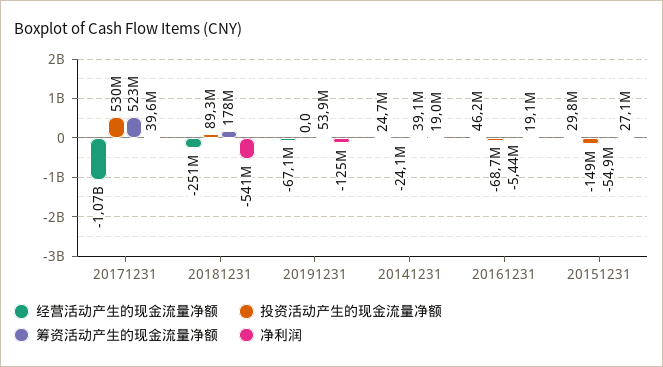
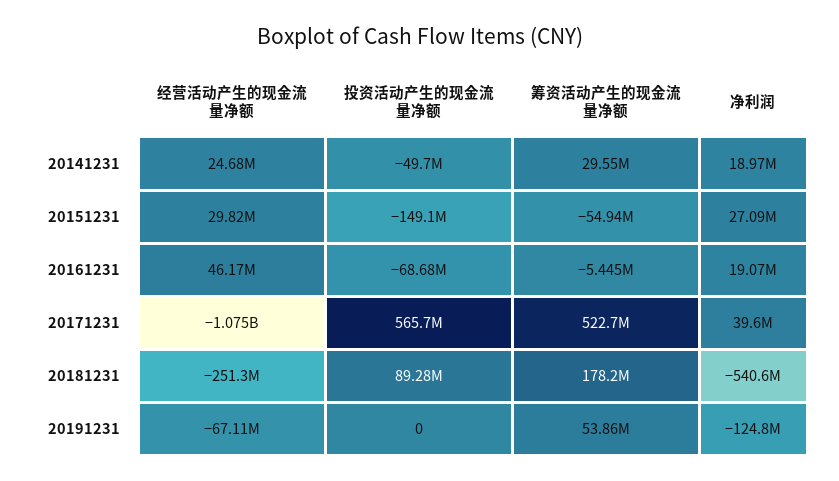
  {
    "经营活动产生的现金流量净额": {
      "20171231": -1075000000,
      "20181231": -251300000,
      "20191231": -67110000,
      "20141231": 24680000,
      "20161231": 46170000,
      "20151231": 29820000
    },
    "投资活动产生的现金流量净额": {
-     "20171231": 530000000,
+     "20171231": 565700000,
      "20181231": 89280000,
      "20191231": 0,
-     "20141231": -24100000,
+     "20141231": -49700000,
      "20161231": -68680000,
      "20151231": -149100000
    },
    "筹资活动产生的现金流量净额": {
      "20171231": 522700000,
      "20181231": 178200000,
      "20191231": 53860000,
-     "20141231": 39100000,
+     "20141231": 29550000,
      "20161231": -5445000,
      "20151231": -54940000
    },
    "净利润": {
      "20171231": 39600000,
      "20181231": -540600000,
      "20191231": -124800000,
      "20141231": 18970000,
      "20161231": 19070000,
      "20151231": 27090000
    }
  }

